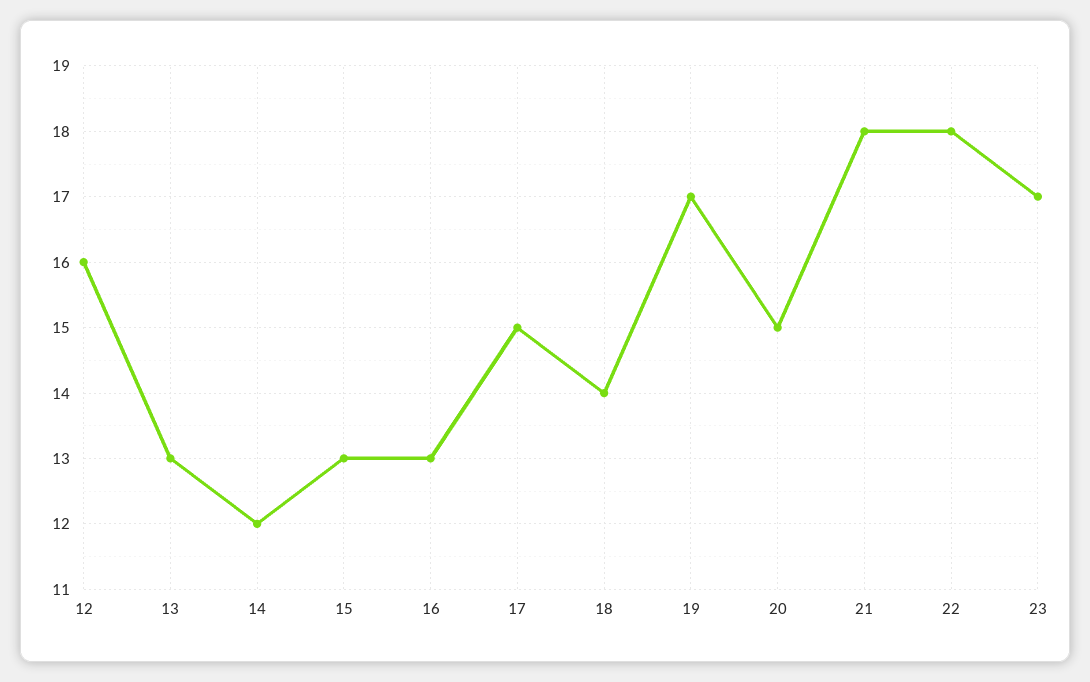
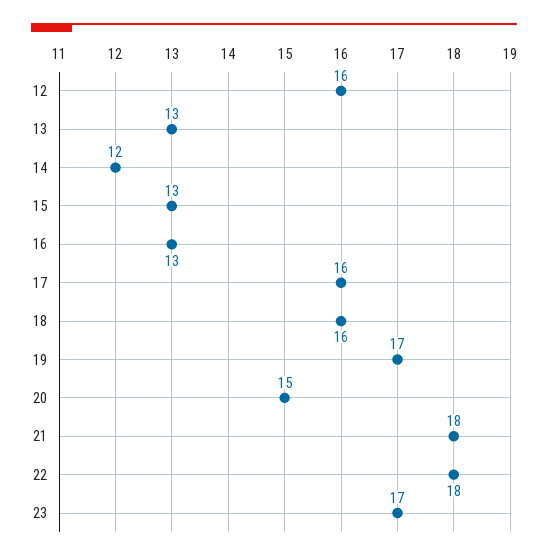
  {
    "12": 16,
    "13": 13,
    "14": 12,
    "15": 13,
    "16": 13,
-   "17": 15,
+   "17": 16,
-   "18": 14,
+   "18": 16,
    "19": 17,
    "20": 15,
    "21": 18,
    "22": 18,
    "23": 17
  }

